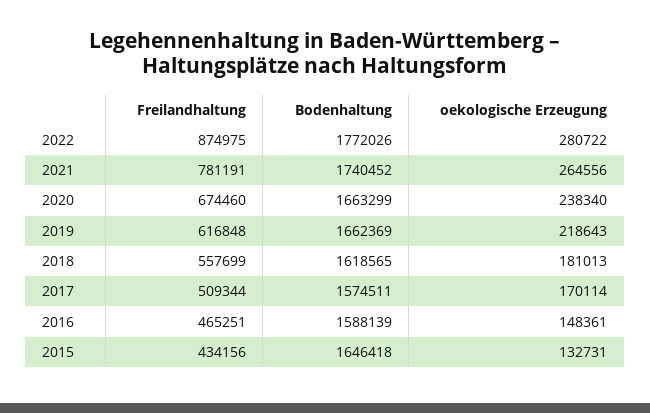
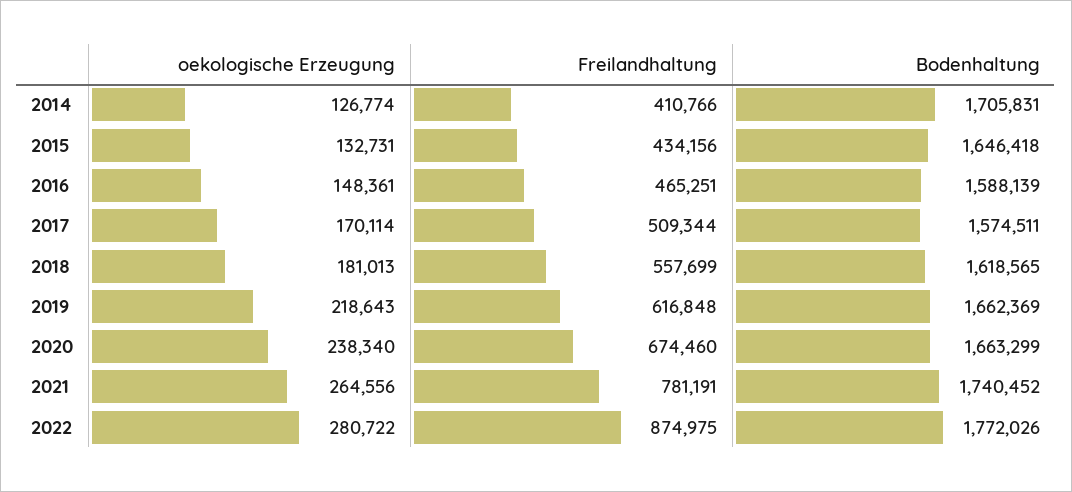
  {
    "Freilandhaltung": {
      "2022": 874975,
      "2021": 781191,
      "2020": 674460,
      "2019": 616848,
      "2018": 557699,
      "2017": 509344,
      "2016": 465251,
-     "2015": 434156
+     "2015": 434156,
+     "2014": 410766
    },
    "Bodenhaltung": {
      "2022": 1772026,
      "2021": 1740452,
      "2020": 1663299,
      "2019": 1662369,
      "2018": 1618565,
      "2017": 1574511,
      "2016": 1588139,
-     "2015": 1646418
+     "2015": 1646418,
+     "2014": 1705831
    },
    "oekologische Erzeugung": {
      "2022": 280722,
      "2021": 264556,
      "2020": 238340,
      "2019": 218643,
      "2018": 181013,
      "2017": 170114,
      "2016": 148361,
-     "2015": 132731
+     "2015": 132731,
+     "2014": 126774
    }
  }

